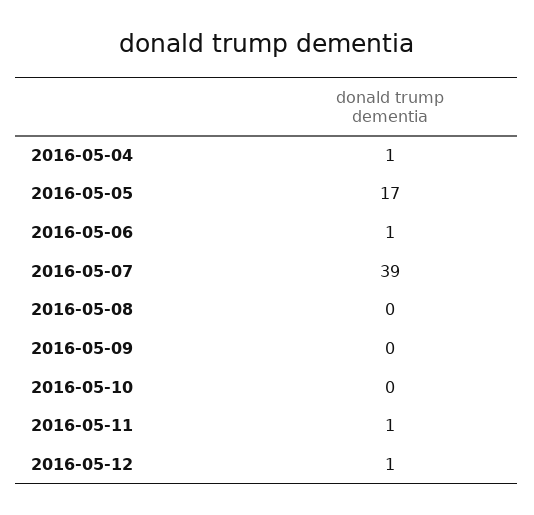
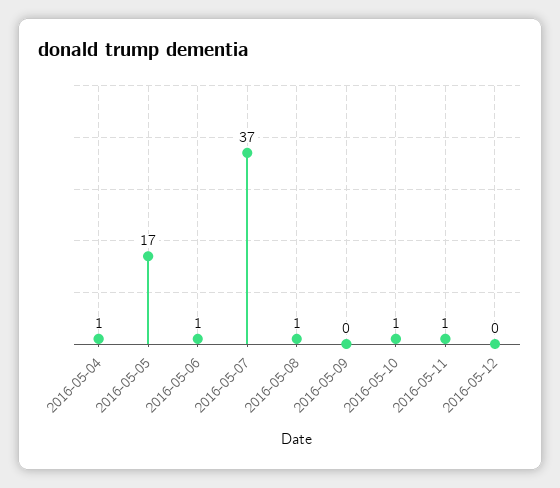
  {
    "2016-05-04": 1,
    "2016-05-05": 17,
    "2016-05-06": 1,
-   "2016-05-07": 39,
+   "2016-05-07": 37,
-   "2016-05-08": 0,
+   "2016-05-08": 1,
    "2016-05-09": 0,
-   "2016-05-10": 0,
+   "2016-05-10": 1,
    "2016-05-11": 1,
-   "2016-05-12": 1
+   "2016-05-12": 0
  }

